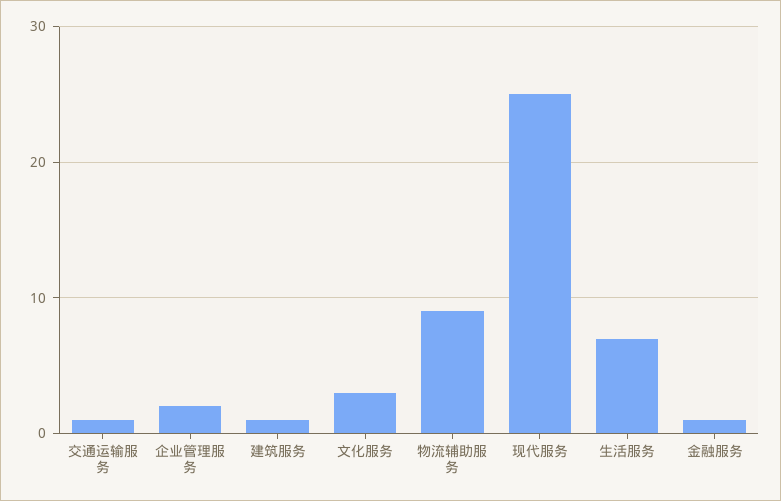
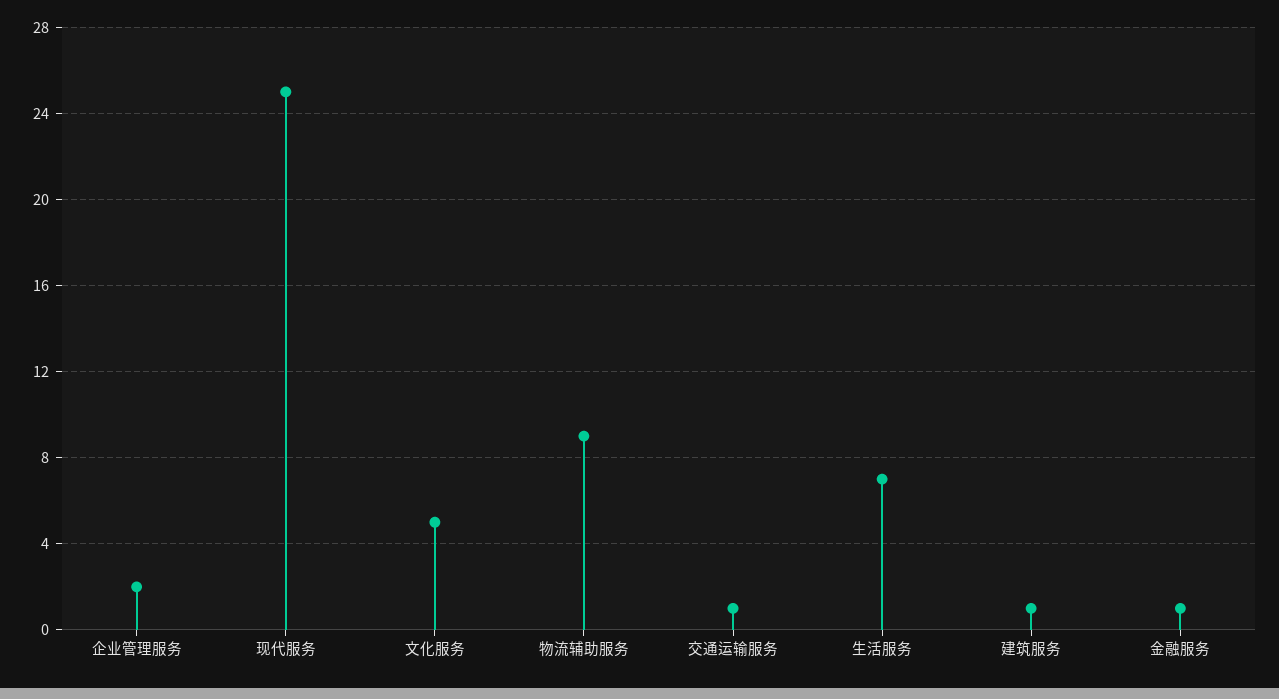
  {
    "交通运输服务": 1,
    "企业管理服务": 2,
    "建筑服务": 1,
-   "文化服务": 3,
+   "文化服务": 5,
    "物流辅助服务": 9,
    "现代服务": 25,
    "生活服务": 7,
    "金融服务": 1
  }

